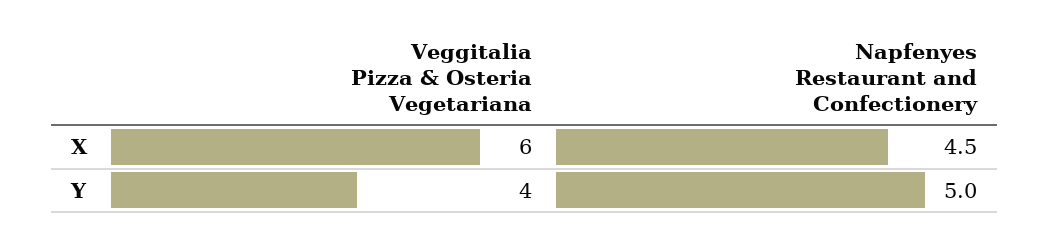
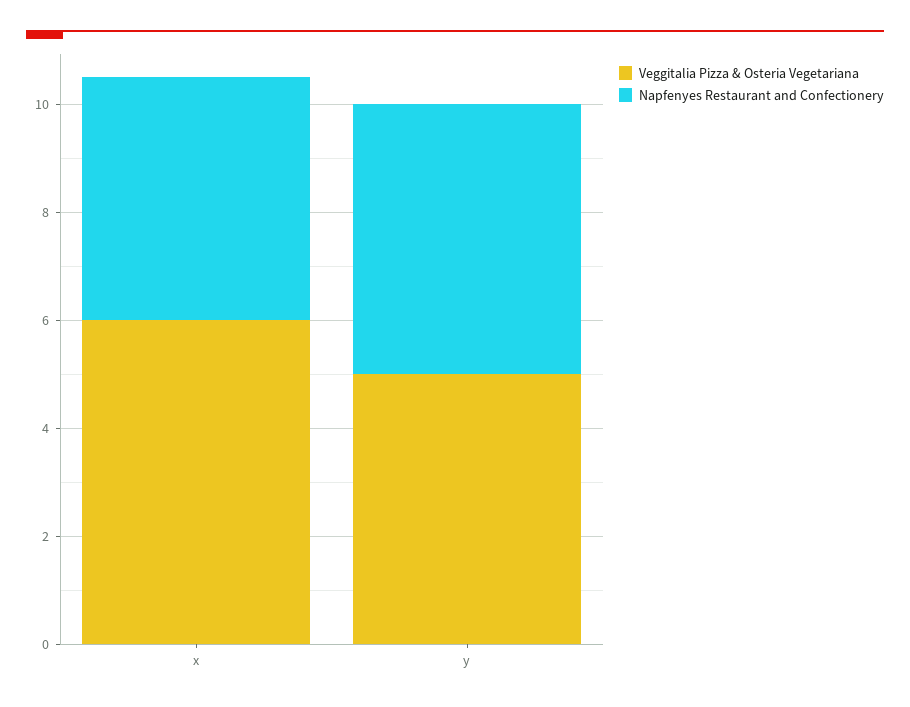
  {
    "Veggitalia Pizza & Osteria Vegetariana": {
      "X": 6,
-     "Y": 4
+     "Y": 5
    },
    "Napfenyes Restaurant and Confectionery": {
      "X": 4.5,
      "Y": 5
    }
  }

